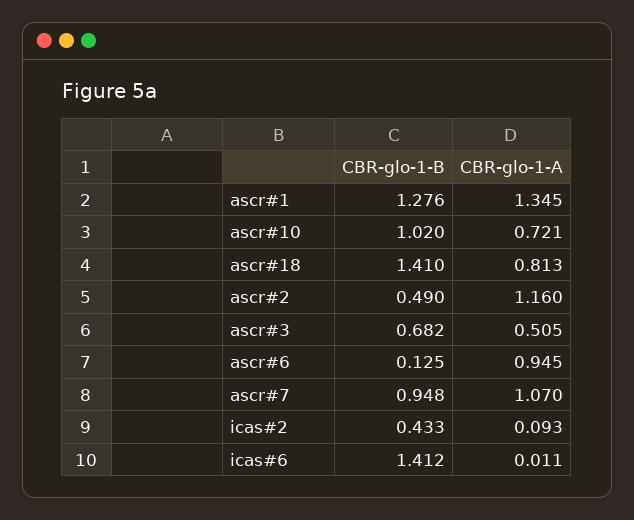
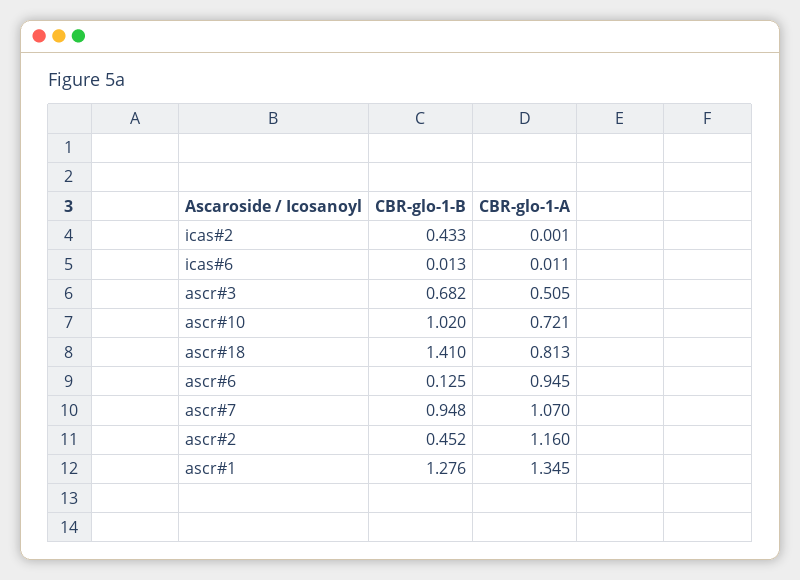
  {
    "CBR-glo-1-B": {
      "ascr#1": 1.276,
      "ascr#10": 1.02,
      "ascr#18": 1.41,
-     "ascr#2": 0.49,
+     "ascr#2": 0.452,
      "ascr#3": 0.682,
      "ascr#6": 0.125,
      "ascr#7": 0.948,
      "icas#2": 0.433,
-     "icas#6": 1.412
+     "icas#6": 0.013
    },
    "CBR-glo-1-A": {
      "ascr#1": 1.345,
      "ascr#10": 0.721,
      "ascr#18": 0.813,
      "ascr#2": 1.16,
      "ascr#3": 0.505,
      "ascr#6": 0.945,
      "ascr#7": 1.07,
-     "icas#2": 0.093,
+     "icas#2": 0.001,
      "icas#6": 0.011
    }
  }

